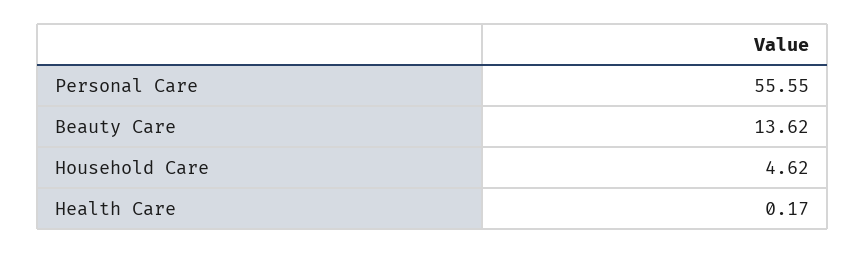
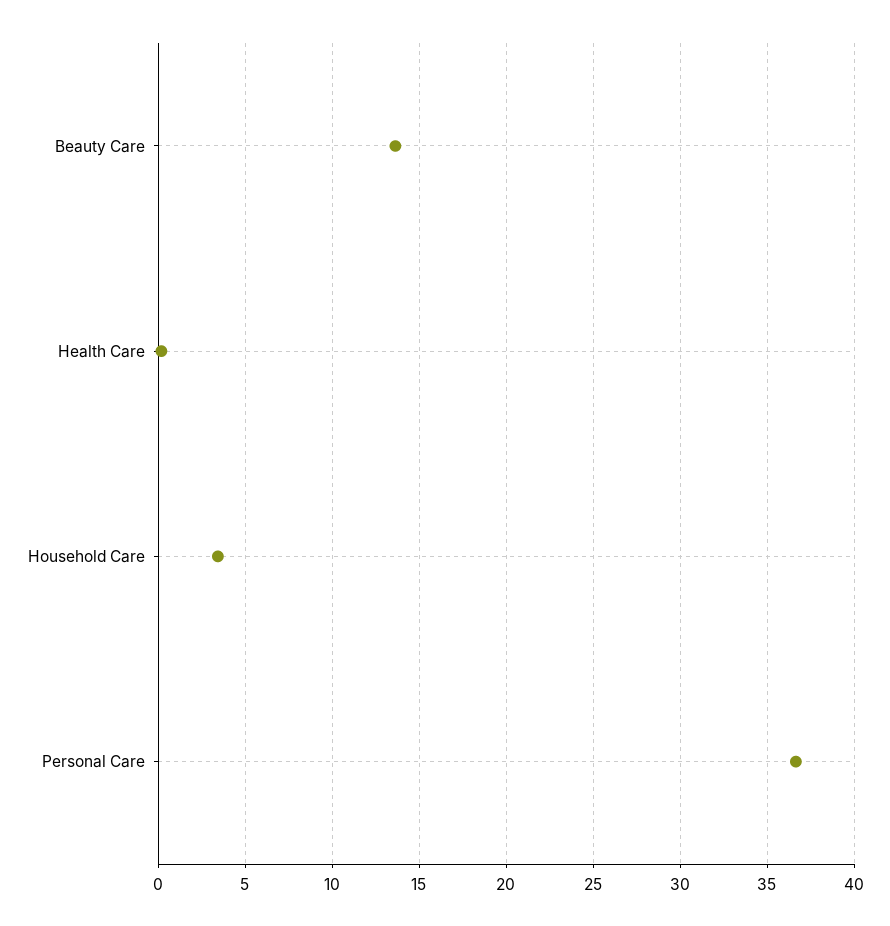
  {
-   "Personal Care": 55.55,
+   "Personal Care": 36.5,
    "Beauty Care": 13.62,
-   "Household Care": 4.62,
+   "Household Care": 3.5,
    "Health Care": 0.17
  }

